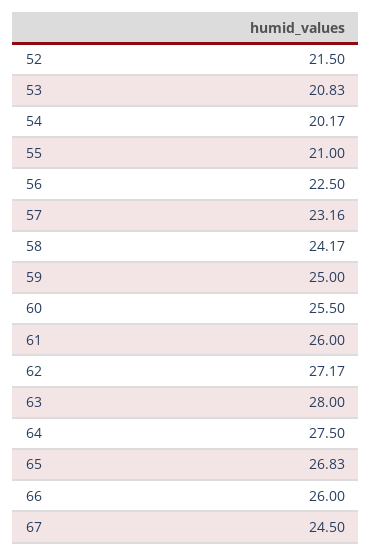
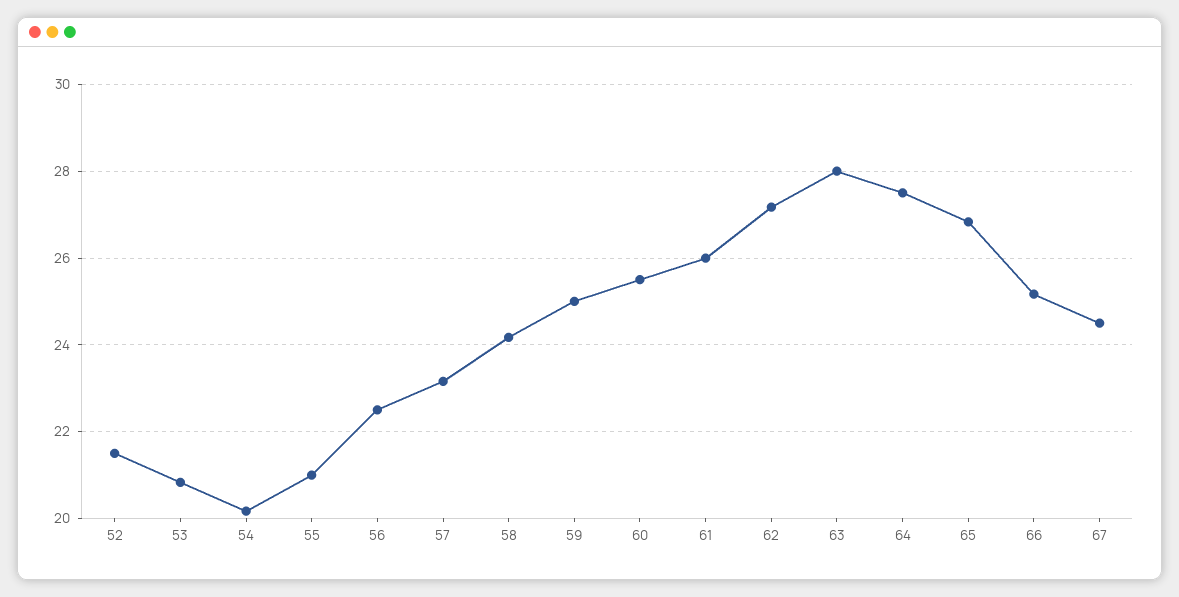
  {
    "52": 21.5,
    "53": 20.83,
    "54": 20.17,
    "55": 21,
    "56": 22.5,
    "57": 23.16,
    "58": 24.17,
    "59": 25,
    "60": 25.5,
    "61": 26,
    "62": 27.17,
    "63": 28,
    "64": 27.5,
    "65": 26.83,
-   "66": 26,
+   "66": 25.2,
    "67": 24.5
  }

